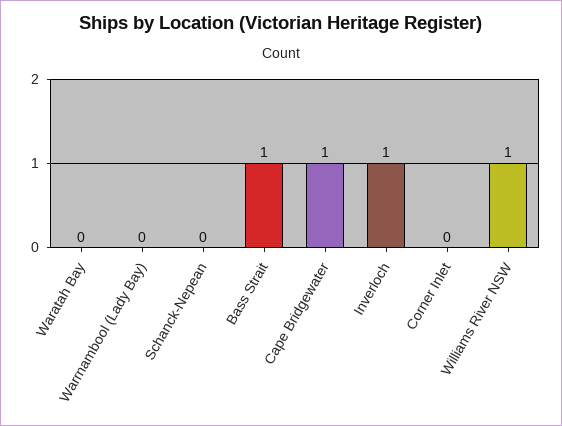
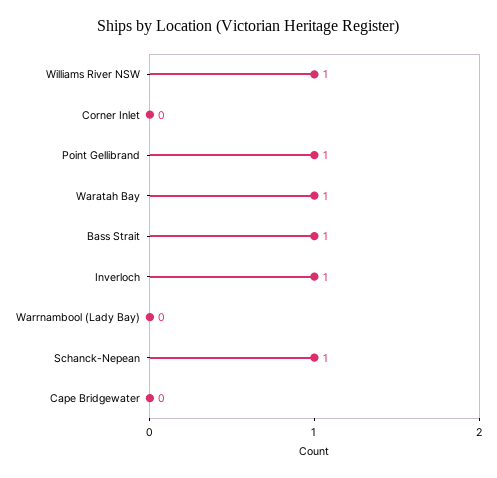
  {
-   "Waratah Bay": 0,
+   "Waratah Bay": 1,
    "Warrnambool (Lady Bay)": 0,
-   "Schanck-Nepean": 0,
+   "Schanck-Nepean": 1,
    "Bass Strait": 1,
-   "Cape Bridgewater": 1,
+   "Cape Bridgewater": 0,
    "Inverloch": 1,
    "Corner Inlet": 0,
-   "Williams River NSW": 1
+   "Williams River NSW": 1,
+   "Point Gellibrand": 1
  }

